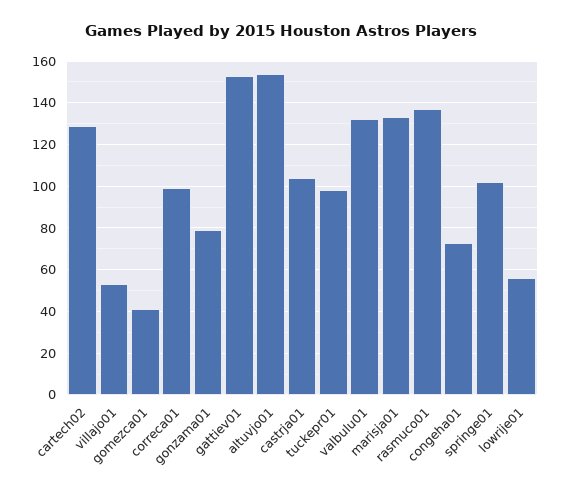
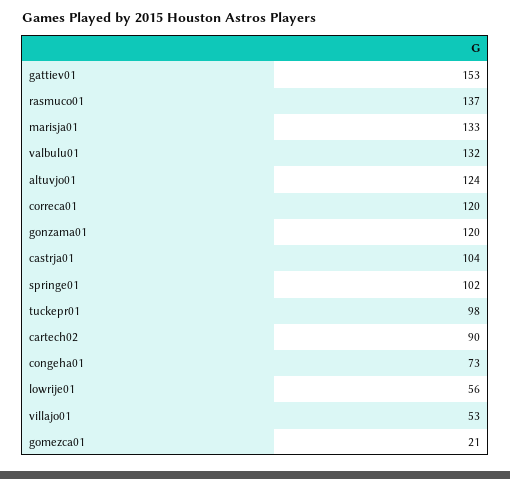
  {
-   "cartech02": 130,
+   "cartech02": 90,
    "villajo01": 53,
-   "gomezca01": 40,
+   "gomezca01": 21,
-   "correca01": 100,
+   "correca01": 120,
-   "gonzama01": 80,
+   "gonzama01": 120,
    "gattiev01": 153,
-   "altuvjo01": 155,
+   "altuvjo01": 124,
    "castrja01": 104,
    "tuckepr01": 98,
    "valbulu01": 132,
    "marisja01": 133,
    "rasmuco01": 137,
    "congeha01": 73,
    "springe01": 102,
    "lowrije01": 56
  }

